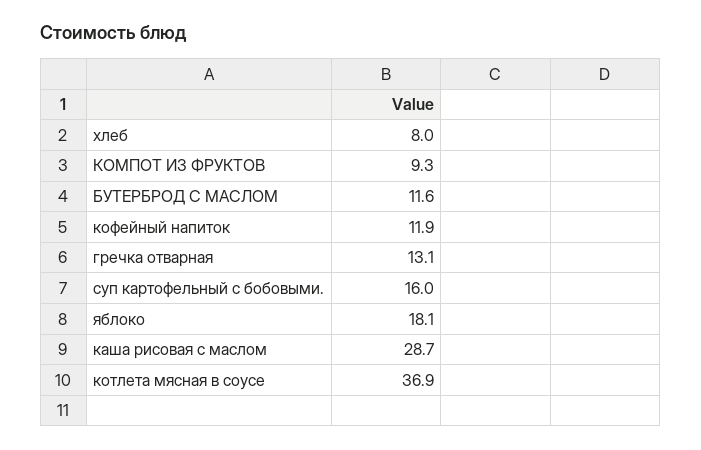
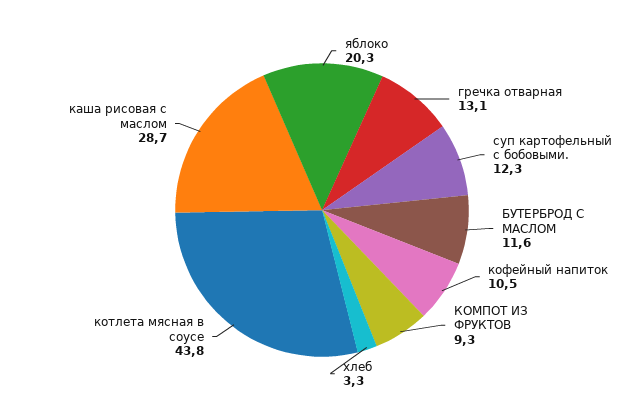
  {
-   "хлеб": 8,
+   "хлеб": 3.3,
    "КОМПОТ ИЗ ФРУКТОВ": 9.3,
    "БУТЕРБРОД С МАСЛОМ": 11.6,
-   "кофейный напиток": 11.9,
+   "кофейный напиток": 10.5,
    "гречка отварная": 13.1,
-   "суп картофельный с бобовыми.": 16,
+   "суп картофельный с бобовыми.": 12.3,
-   "яблоко": 18.1,
+   "яблоко": 20.3,
    "каша рисовая с маслом": 28.7,
-   "котлета мясная в соусе": 36.9
+   "котлета мясная в соусе": 43.8
  }

